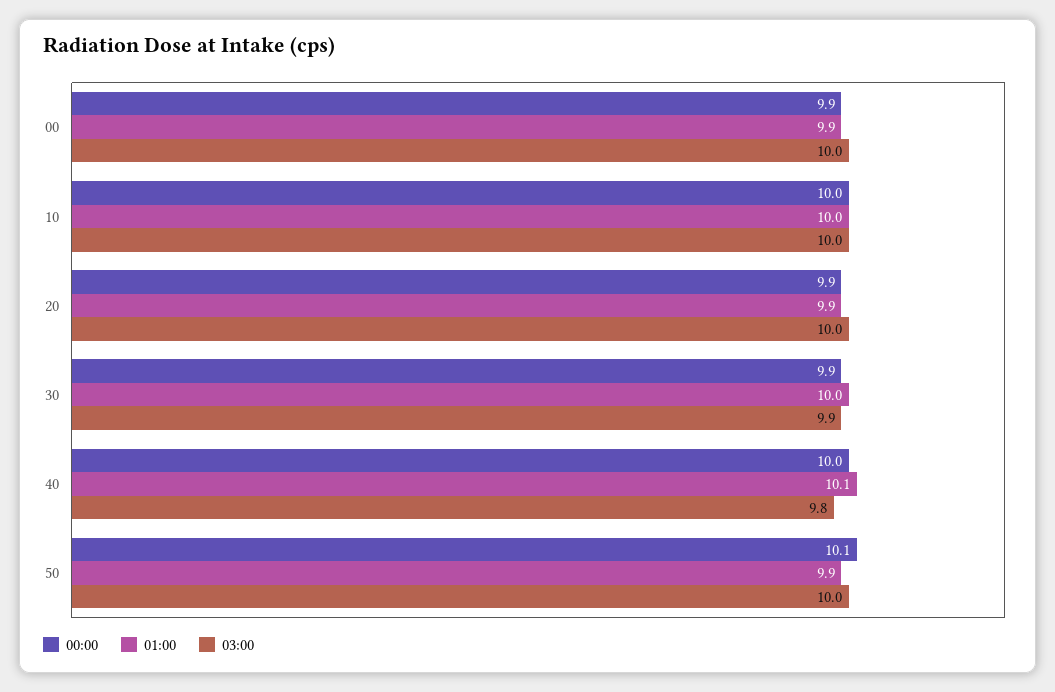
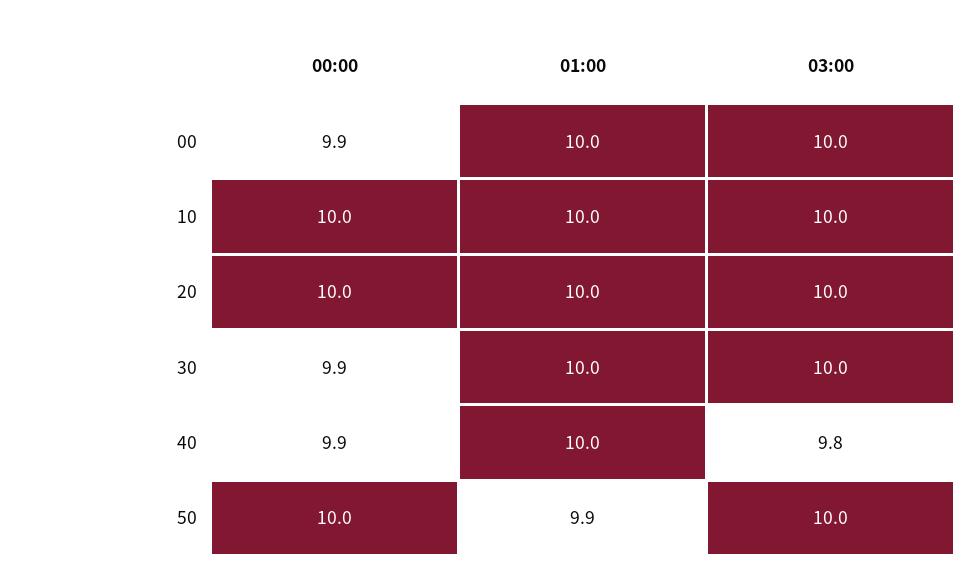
  {
    "00:00": {
      "00": 9.9,
      "10": 10,
-     "20": 9.9,
+     "20": 10,
      "30": 9.9,
-     "40": 10,
+     "40": 9.9,
-     "50": 10.1
+     "50": 10
    },
    "01:00": {
-     "00": 9.9,
+     "00": 10,
      "10": 10,
-     "20": 9.9,
+     "20": 10,
      "30": 10,
-     "40": 10.1,
+     "40": 10,
      "50": 9.9
    },
    "03:00": {
      "00": 10,
      "10": 10,
      "20": 10,
-     "30": 9.9,
+     "30": 10,
      "40": 9.8,
      "50": 10
    }
  }

